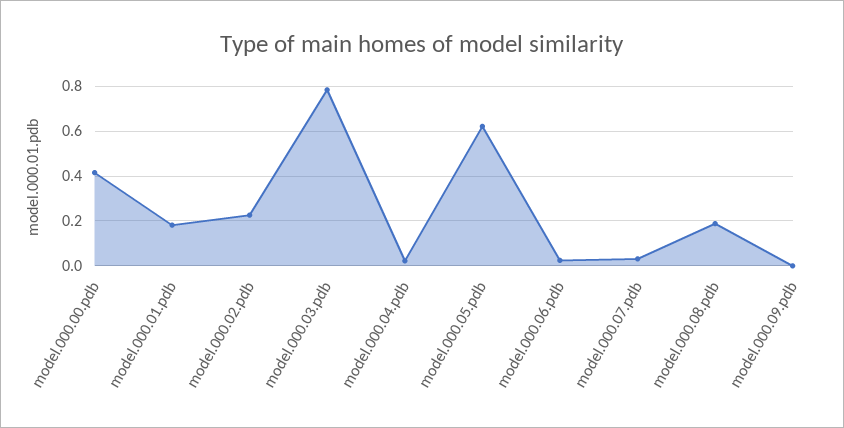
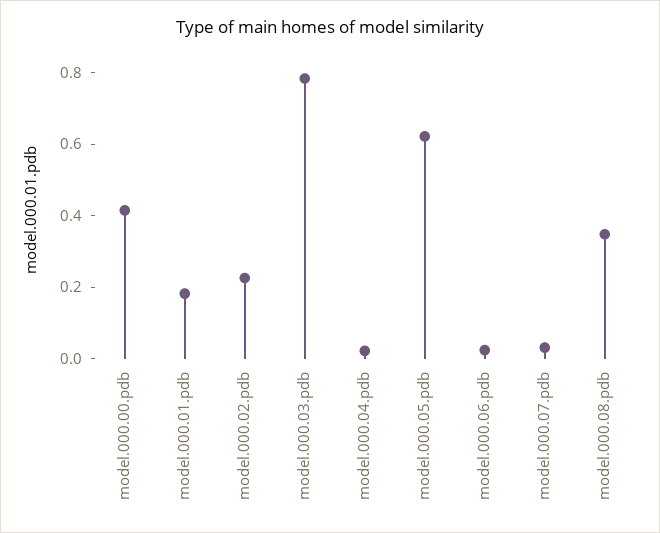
  {
    "model.000.00.pdb": 0.4,
    "model.000.01.pdb": 0.2,
    "model.000.02.pdb": 0.25,
    "model.000.03.pdb": 0.8,
    "model.000.04.pdb": 0,
    "model.000.05.pdb": 0.6,
    "model.000.06.pdb": 0,
    "model.000.07.pdb": 0.05,
-   "model.000.08.pdb": 0.2,
+   "model.000.08.pdb": 0.35
-   "model.000.09.pdb": 0
  }

